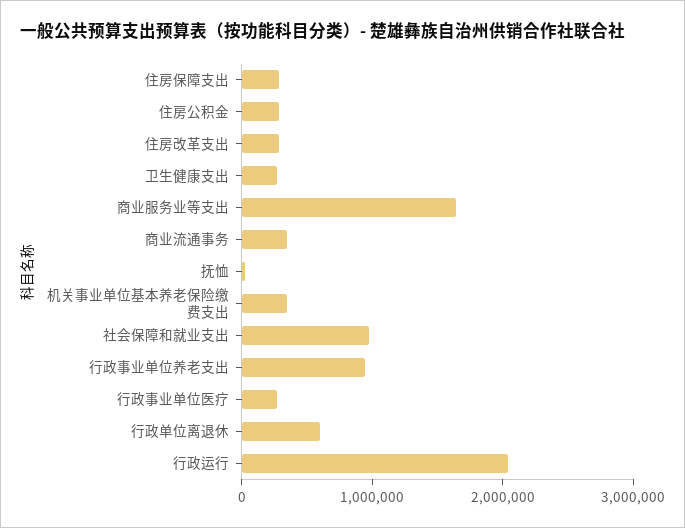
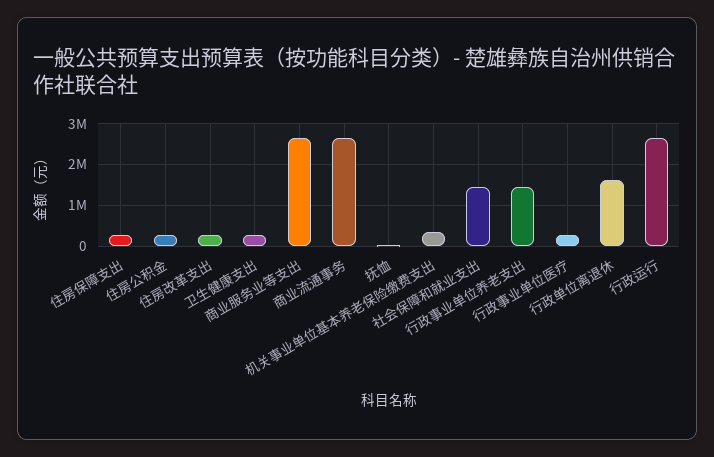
  {
    "住房保障支出": 200000,
    "住房公积金": 200000,
    "住房改革支出": 200000,
    "卫生健康支出": 200000,
-   "商业服务业等支出": 1600000,
+   "商业服务业等支出": 2600000,
-   "商业流通事务": 400000,
+   "商业流通事务": 2600000,
    "抚恤": 0,
    "机关事业单位基本养老保险缴费支出": 400000,
-   "社会保障和就业支出": 1000000,
+   "社会保障和就业支出": 1400000,
-   "行政事业单位养老支出": 1000000,
+   "行政事业单位养老支出": 1400000,
    "行政事业单位医疗": 200000,
-   "行政单位离退休": 600000,
+   "行政单位离退休": 1600000,
-   "行政运行": 2000000
+   "行政运行": 2600000
  }

